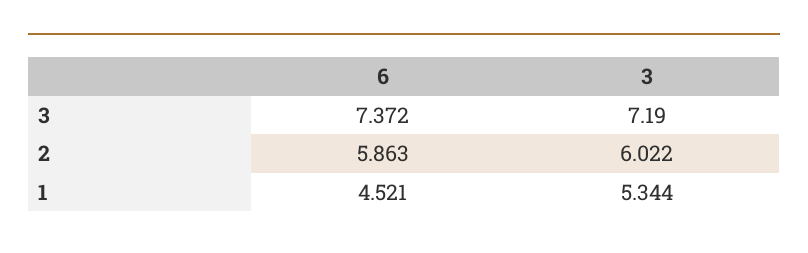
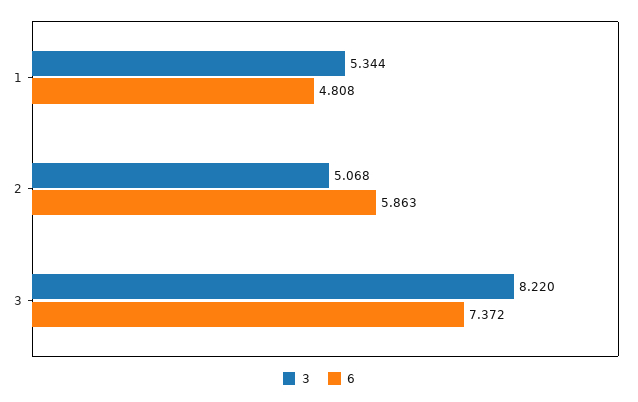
  {
    "6": {
      "3": 7.372,
      "2": 5.863,
-     "1": 4.521
+     "1": 4.808
    },
    "3": {
-     "3": 7.19,
+     "3": 8.22,
-     "2": 6.022,
+     "2": 5.068,
      "1": 5.344
    }
  }

